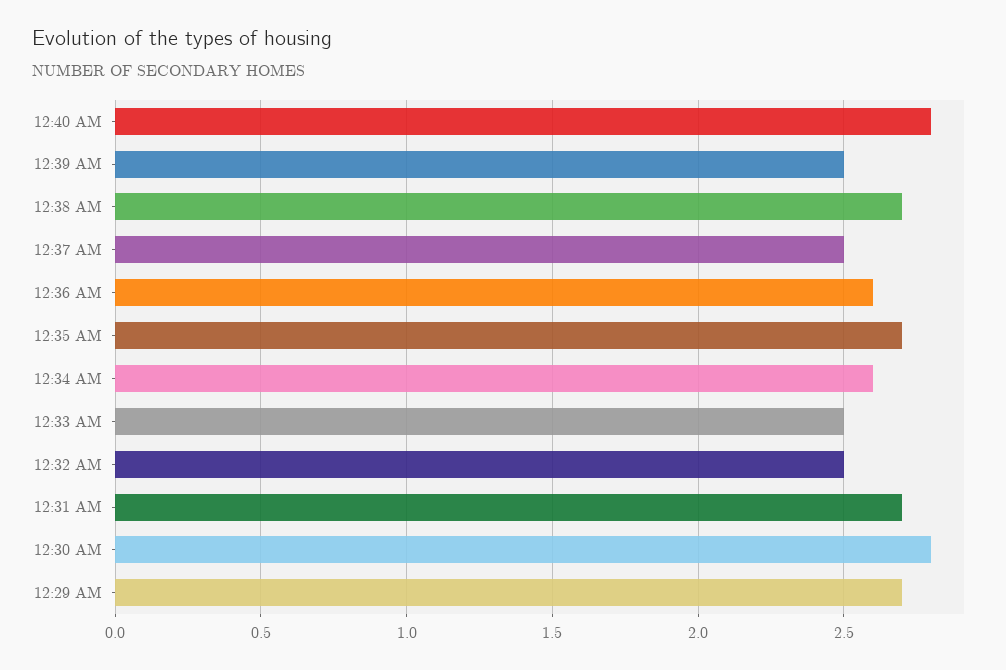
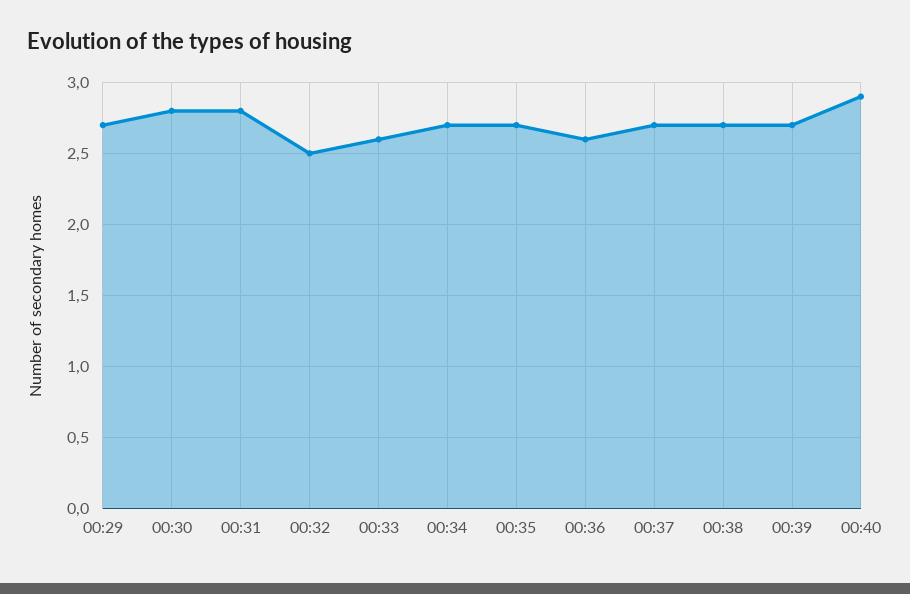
  {
-   "12:40 AM": 2.8,
+   "12:40 AM": 2.9,
-   "12:39 AM": 2.5,
+   "12:39 AM": 2.7,
    "12:38 AM": 2.7,
-   "12:37 AM": 2.5,
+   "12:37 AM": 2.7,
    "12:36 AM": 2.6,
    "12:35 AM": 2.7,
-   "12:34 AM": 2.6,
+   "12:34 AM": 2.7,
-   "12:33 AM": 2.5,
+   "12:33 AM": 2.6,
    "12:32 AM": 2.5,
-   "12:31 AM": 2.7,
+   "12:31 AM": 2.8,
    "12:30 AM": 2.8,
    "12:29 AM": 2.7
  }

